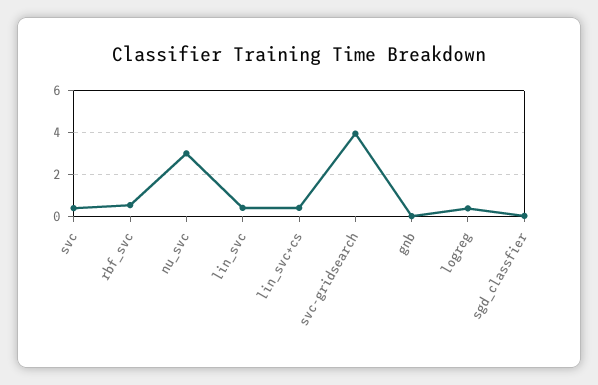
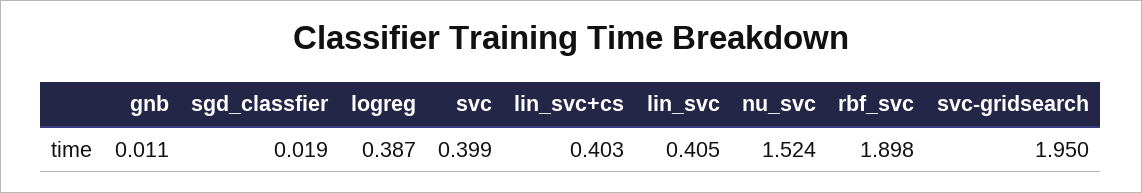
  {
    "svc": 0.399,
-   "rbf_svc": 0.5,
+   "rbf_svc": 1.898,
-   "nu_svc": 3,
+   "nu_svc": 1.524,
    "lin_svc": 0.405,
    "lin_svc+cs": 0.403,
-   "svc-gridsearch": 4,
+   "svc-gridsearch": 1.95,
    "gnb": 0.011,
    "logreg": 0.387,
    "sgd_classfier": 0.019
  }

